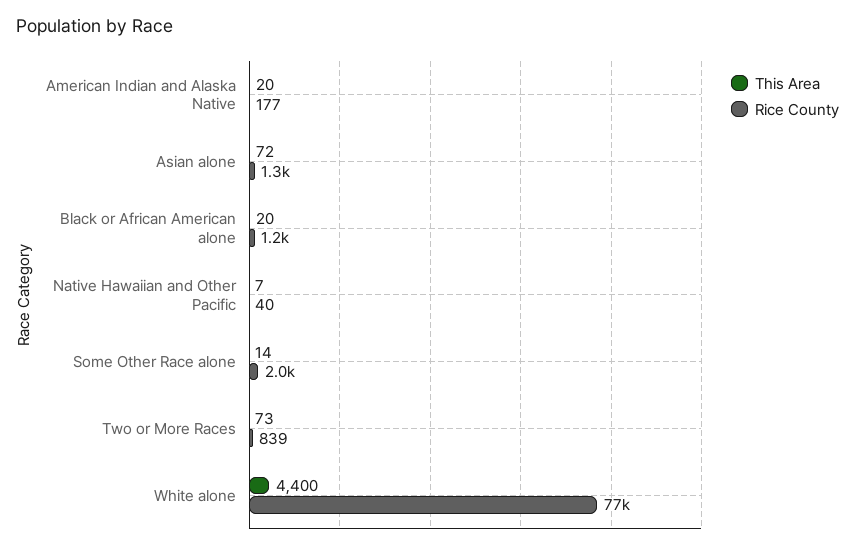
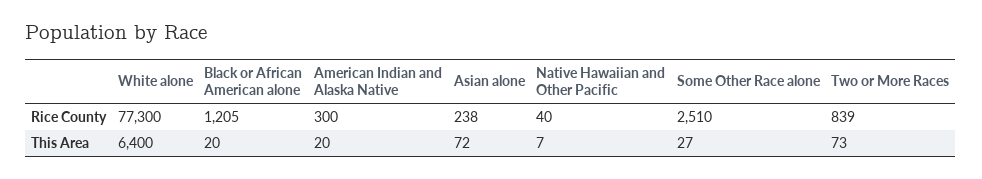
  {
    "This Area": {
      "American Indian and Alaska Native": 20,
      "Asian alone": 72,
      "Black or African American alone": 20,
      "Native Hawaiian and Other Pacific": 7,
-     "Some Other Race alone": 14,
+     "Some Other Race alone": 27,
      "Two or More Races": 73,
-     "White alone": 4400
+     "White alone": 6400
    },
    "Rice County": {
-     "American Indian and Alaska Native": 177,
+     "American Indian and Alaska Native": 300,
-     "Asian alone": 1300,
+     "Asian alone": 238,
      "Black or African American alone": 1205,
      "Native Hawaiian and Other Pacific": 40,
-     "Some Other Race alone": 2000,
+     "Some Other Race alone": 2510,
      "Two or More Races": 839,
      "White alone": 77300
    }
  }

